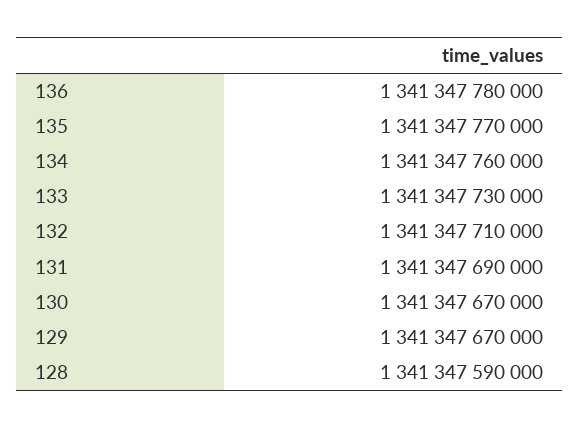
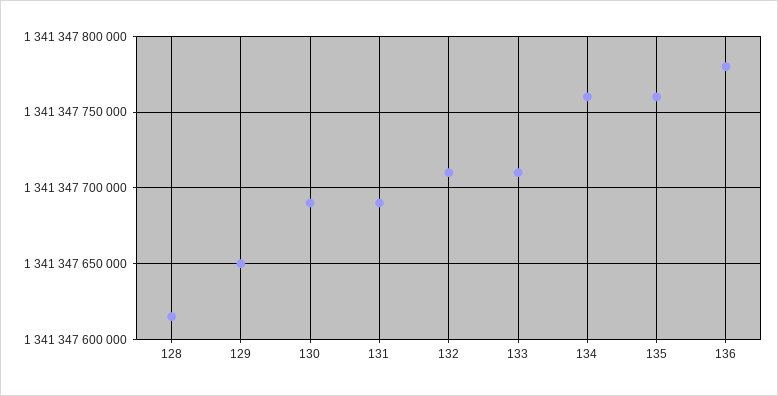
  {
    "136": 1341347780000,
-   "135": 1341347770000,
+   "135": 1341347760000,
    "134": 1341347760000,
-   "133": 1341347730000,
+   "133": 1341347710000,
    "132": 1341347710000,
    "131": 1341347690000,
-   "130": 1341347670000,
+   "130": 1341347690000,
-   "129": 1341347670000,
+   "129": 1341347650000,
-   "128": 1341347590000
+   "128": 1341347615000
  }

